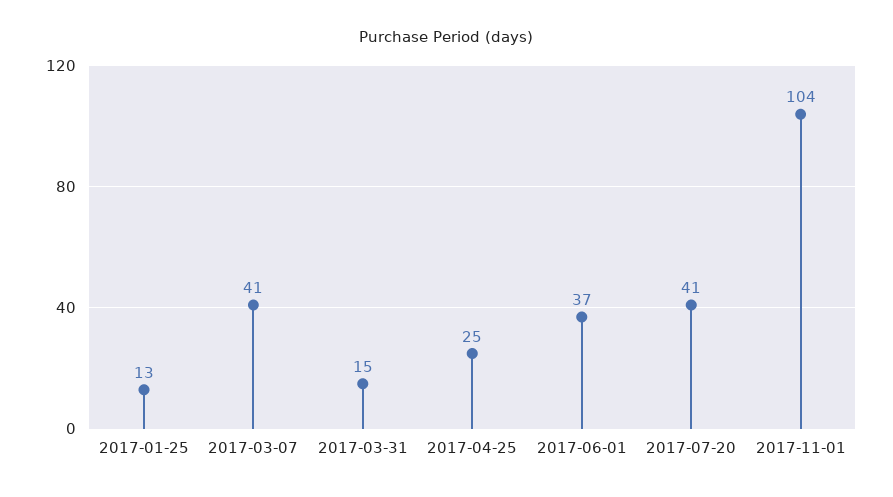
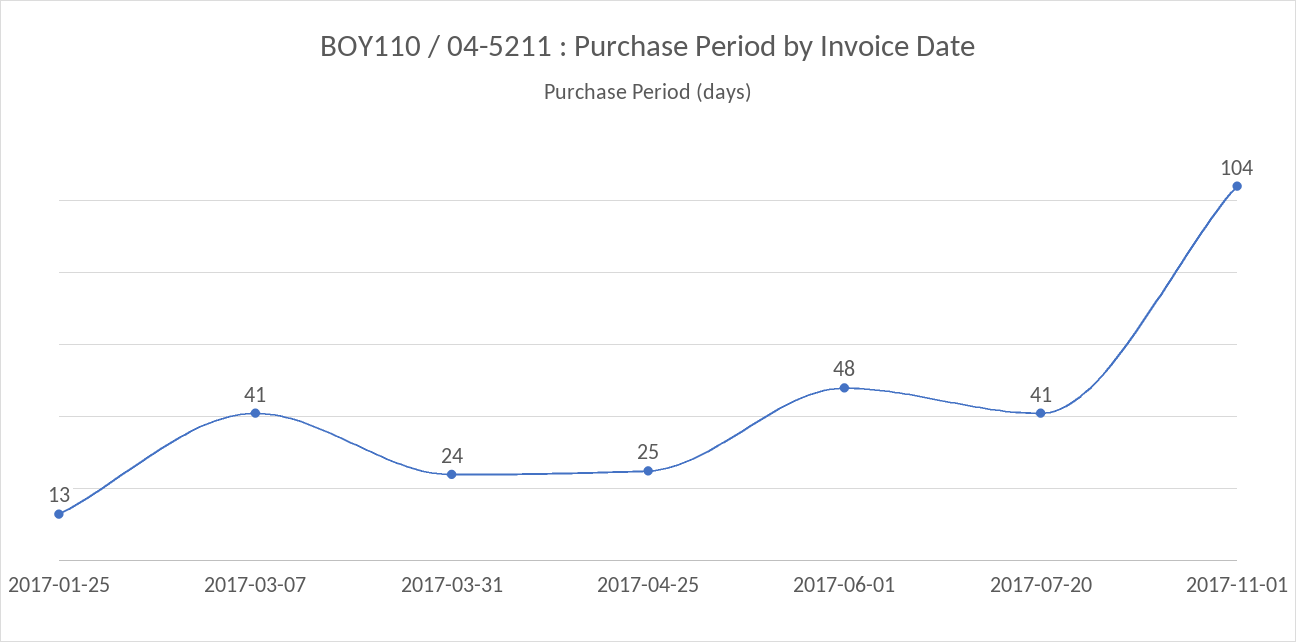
  {
    "2017-01-25": 13,
    "2017-03-07": 41,
-   "2017-03-31": 15,
+   "2017-03-31": 24,
    "2017-04-25": 25,
-   "2017-06-01": 37,
+   "2017-06-01": 48,
    "2017-07-20": 41,
    "2017-11-01": 104
  }

